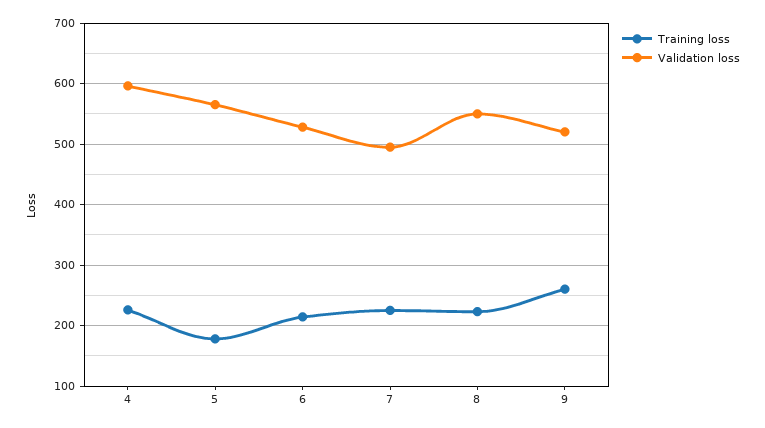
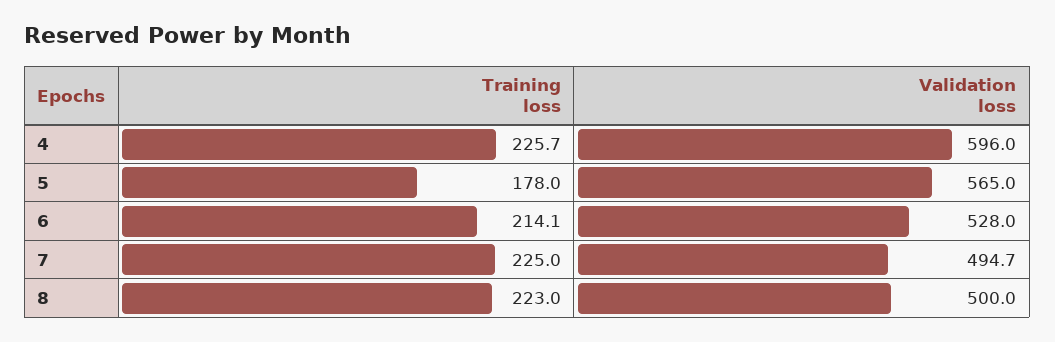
  {
    "Training loss": {
      "4": 225.7,
      "5": 178,
      "6": 214.1,
      "7": 225,
-     "8": 223,
+     "8": 223
-     "9": 260
    },
    "Validation loss": {
      "4": 596,
      "5": 565,
      "6": 528,
      "7": 494.7,
-     "8": 550,
+     "8": 500
-     "9": 520
    }
  }

